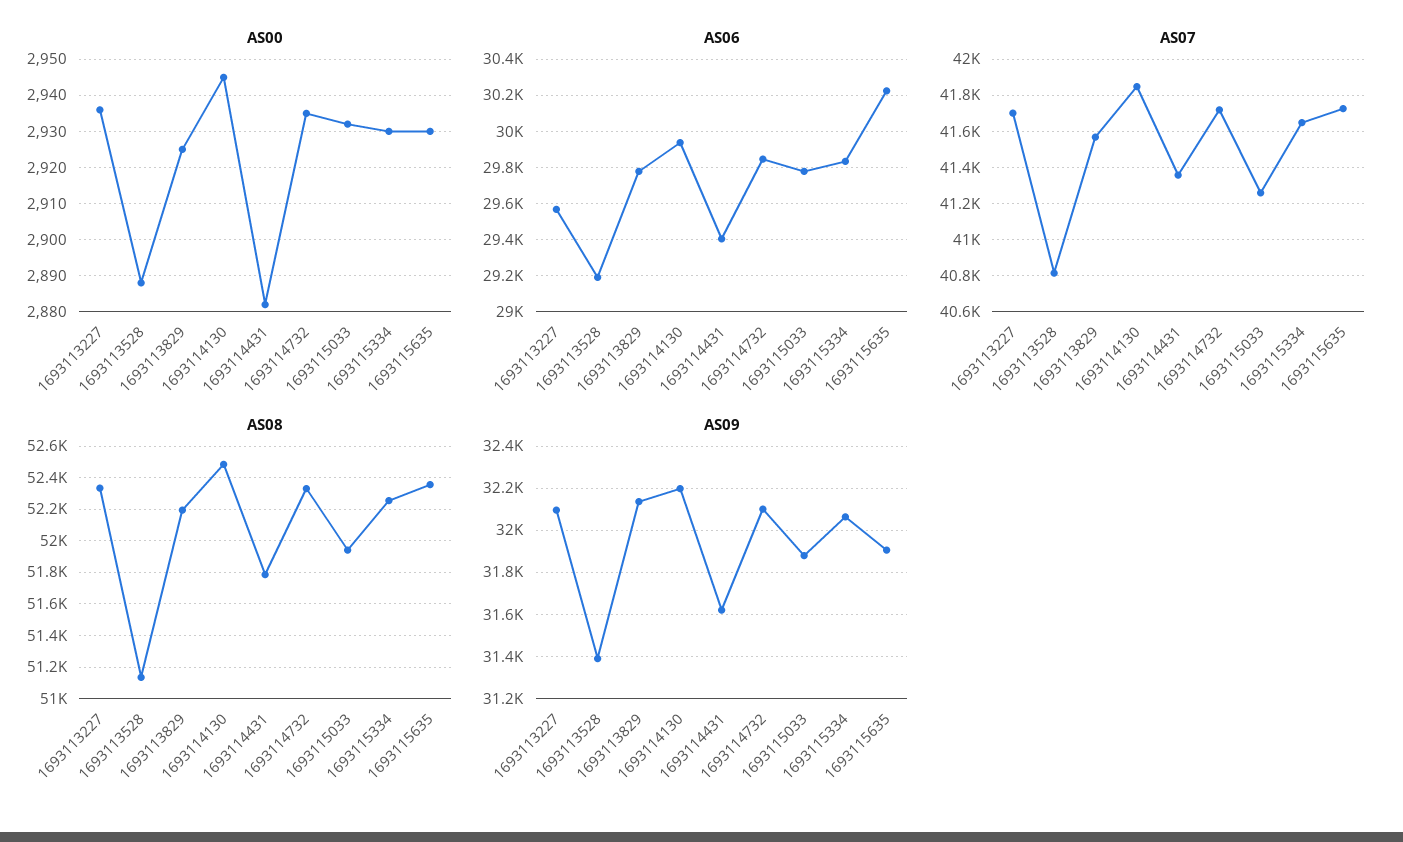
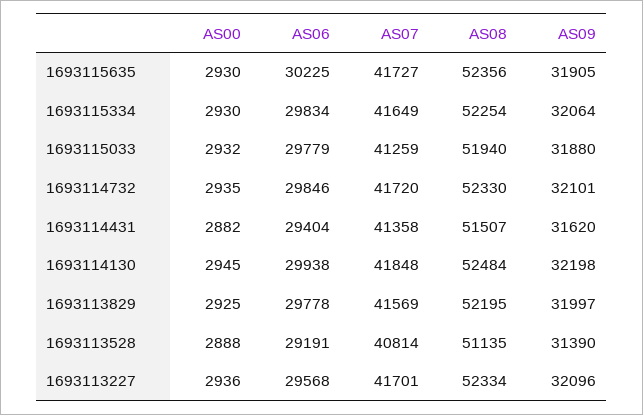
  {
    "AS00": {
      "1693113227": 2936,
      "1693113528": 2888,
      "1693113829": 2925,
      "1693114130": 2945,
      "1693114431": 2882,
      "1693114732": 2935,
      "1693115033": 2932,
      "1693115334": 2930,
      "1693115635": 2930
    },
    "AS06": {
      "1693113227": 29568,
      "1693113528": 29191,
      "1693113829": 29778,
      "1693114130": 29938,
      "1693114431": 29404,
      "1693114732": 29846,
      "1693115033": 29779,
      "1693115334": 29834,
      "1693115635": 30225
    },
    "AS07": {
      "1693113227": 41701,
      "1693113528": 40814,
      "1693113829": 41569,
      "1693114130": 41848,
      "1693114431": 41358,
      "1693114732": 41720,
      "1693115033": 41259,
      "1693115334": 41649,
      "1693115635": 41727
    },
    "AS08": {
      "1693113227": 52334,
      "1693113528": 51135,
      "1693113829": 52195,
      "1693114130": 52484,
-     "1693114431": 51800,
+     "1693114431": 51507,
      "1693114732": 52330,
      "1693115033": 51940,
      "1693115334": 52254,
      "1693115635": 52356
    },
    "AS09": {
      "1693113227": 32096,
      "1693113528": 31390,
-     "1693113829": 32150,
+     "1693113829": 31997,
      "1693114130": 32198,
      "1693114431": 31620,
      "1693114732": 32101,
      "1693115033": 31880,
      "1693115334": 32064,
      "1693115635": 31905
    }
  }

